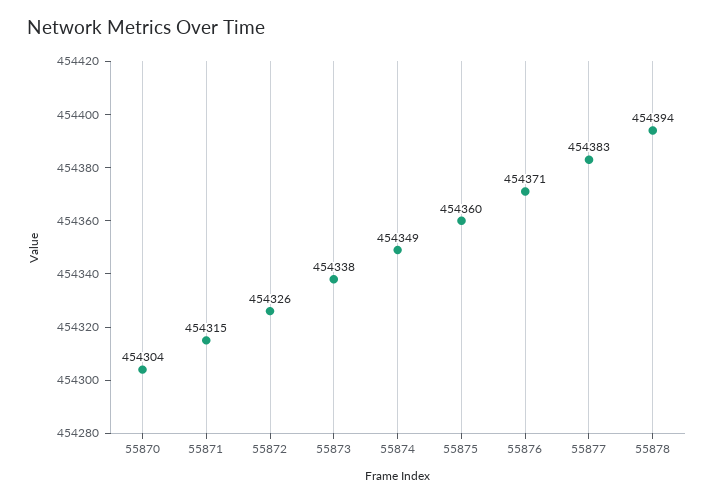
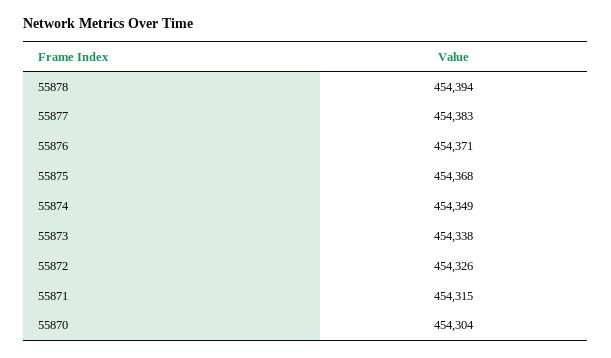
  {
    "55870": 454304,
    "55871": 454315,
    "55872": 454326,
    "55873": 454338,
    "55874": 454349,
-   "55875": 454360,
+   "55875": 454368,
    "55876": 454371,
    "55877": 454383,
    "55878": 454394
  }

